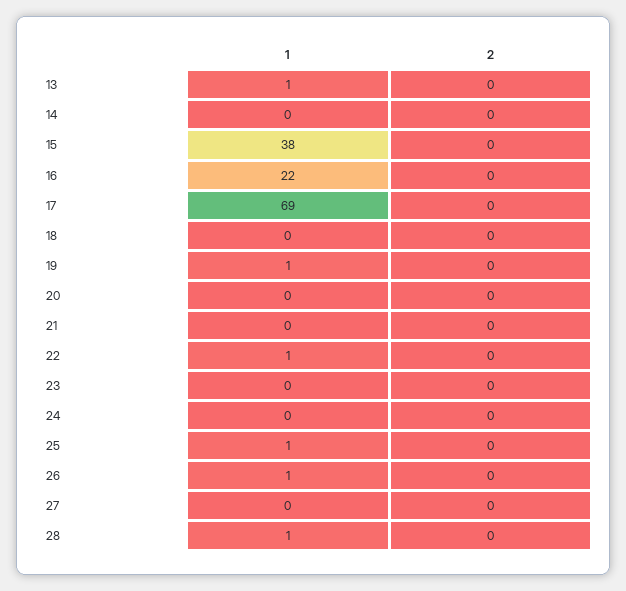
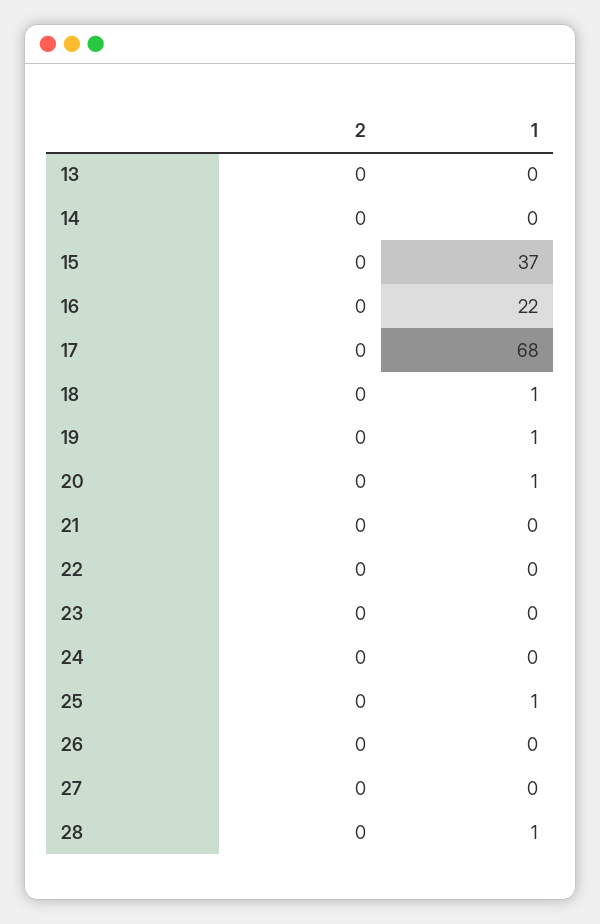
  {
    "1": {
-     "13": 1,
+     "13": 0,
      "14": 0,
-     "15": 38,
+     "15": 37,
      "16": 22,
-     "17": 69,
+     "17": 68,
-     "18": 0,
+     "18": 1,
      "19": 1,
-     "20": 0,
+     "20": 1,
      "21": 0,
-     "22": 1,
+     "22": 0,
      "23": 0,
      "24": 0,
      "25": 1,
-     "26": 1,
+     "26": 0,
      "27": 0,
      "28": 1
    },
    "2": {
      "13": 0,
      "14": 0,
      "15": 0,
      "16": 0,
      "17": 0,
      "18": 0,
      "19": 0,
      "20": 0,
      "21": 0,
      "22": 0,
      "23": 0,
      "24": 0,
      "25": 0,
      "26": 0,
      "27": 0,
      "28": 0
    }
  }

